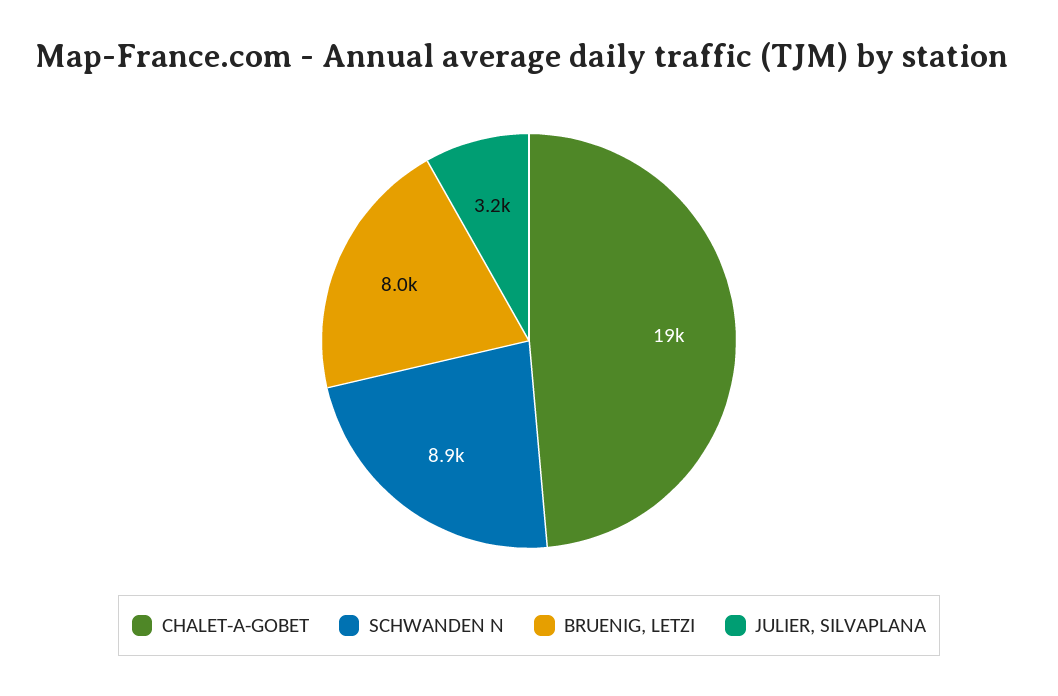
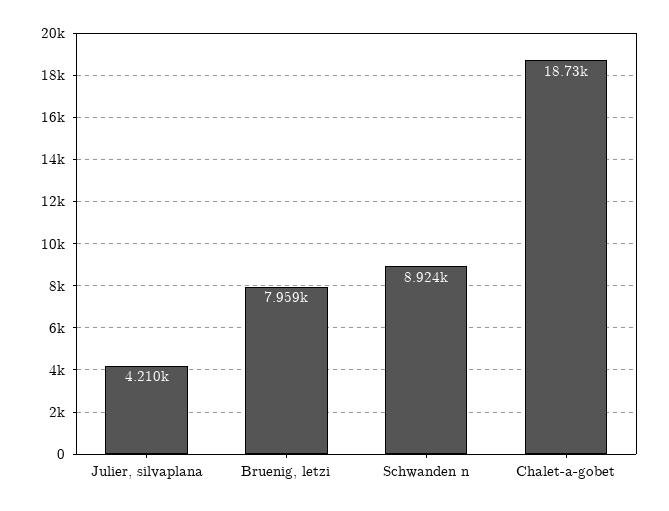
  {
    "CHALET-A-GOBET": 18730,
    "SCHWANDEN N": 8924,
    "BRUENIG, LETZI": 7959,
-   "JULIER, SILVAPLANA": 3200
+   "JULIER, SILVAPLANA": 4210
  }

